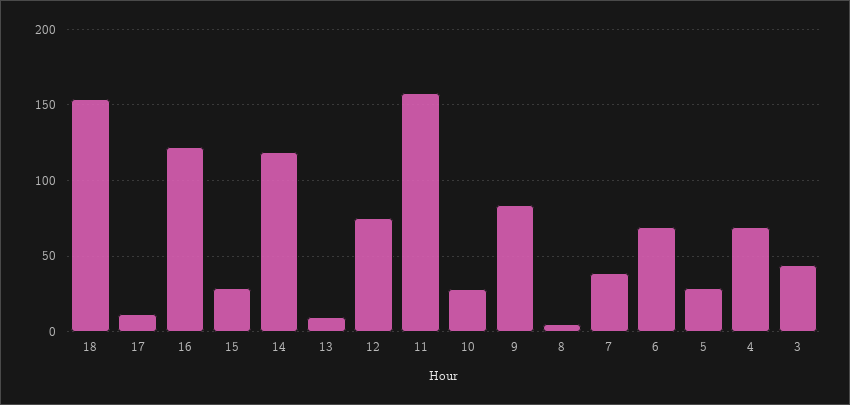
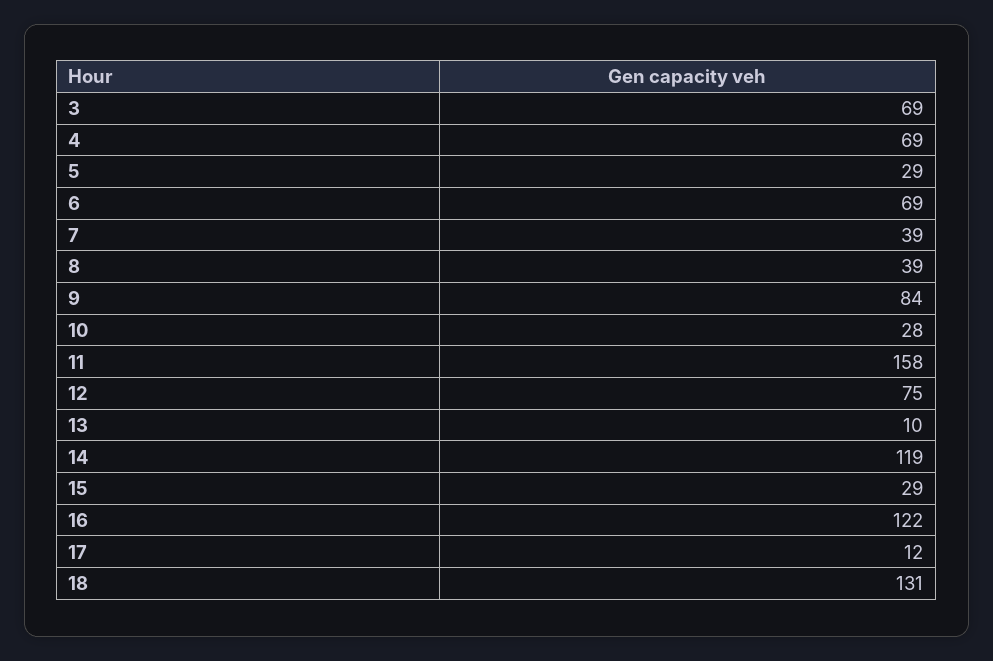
  {
-   "18": 155,
+   "18": 131,
    "17": 12,
    "16": 122,
    "15": 29,
    "14": 119,
    "13": 10,
    "12": 75,
    "11": 158,
    "10": 28,
    "9": 84,
-   "8": 5,
+   "8": 39,
    "7": 39,
    "6": 69,
    "5": 29,
    "4": 69,
-   "3": 45
+   "3": 69
  }

